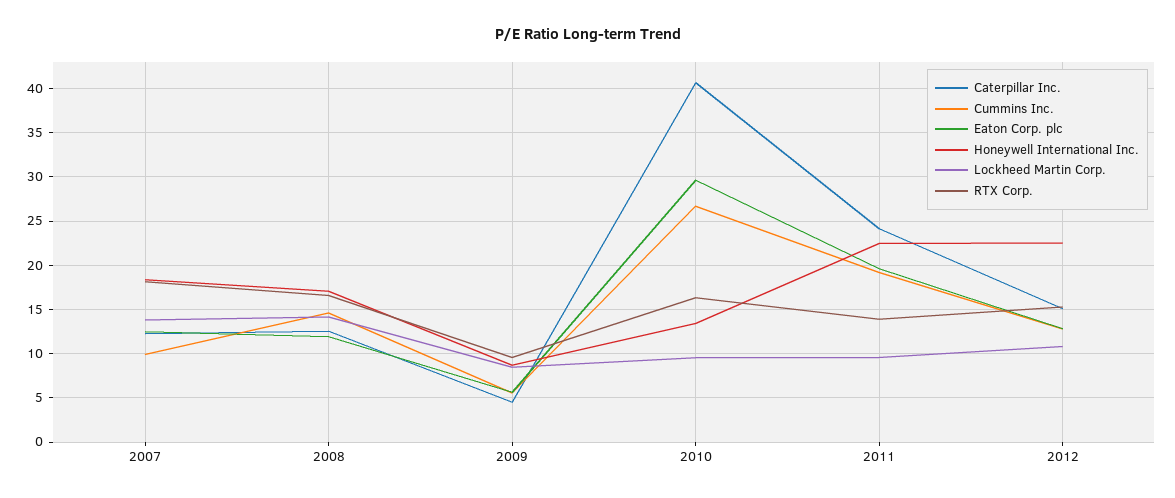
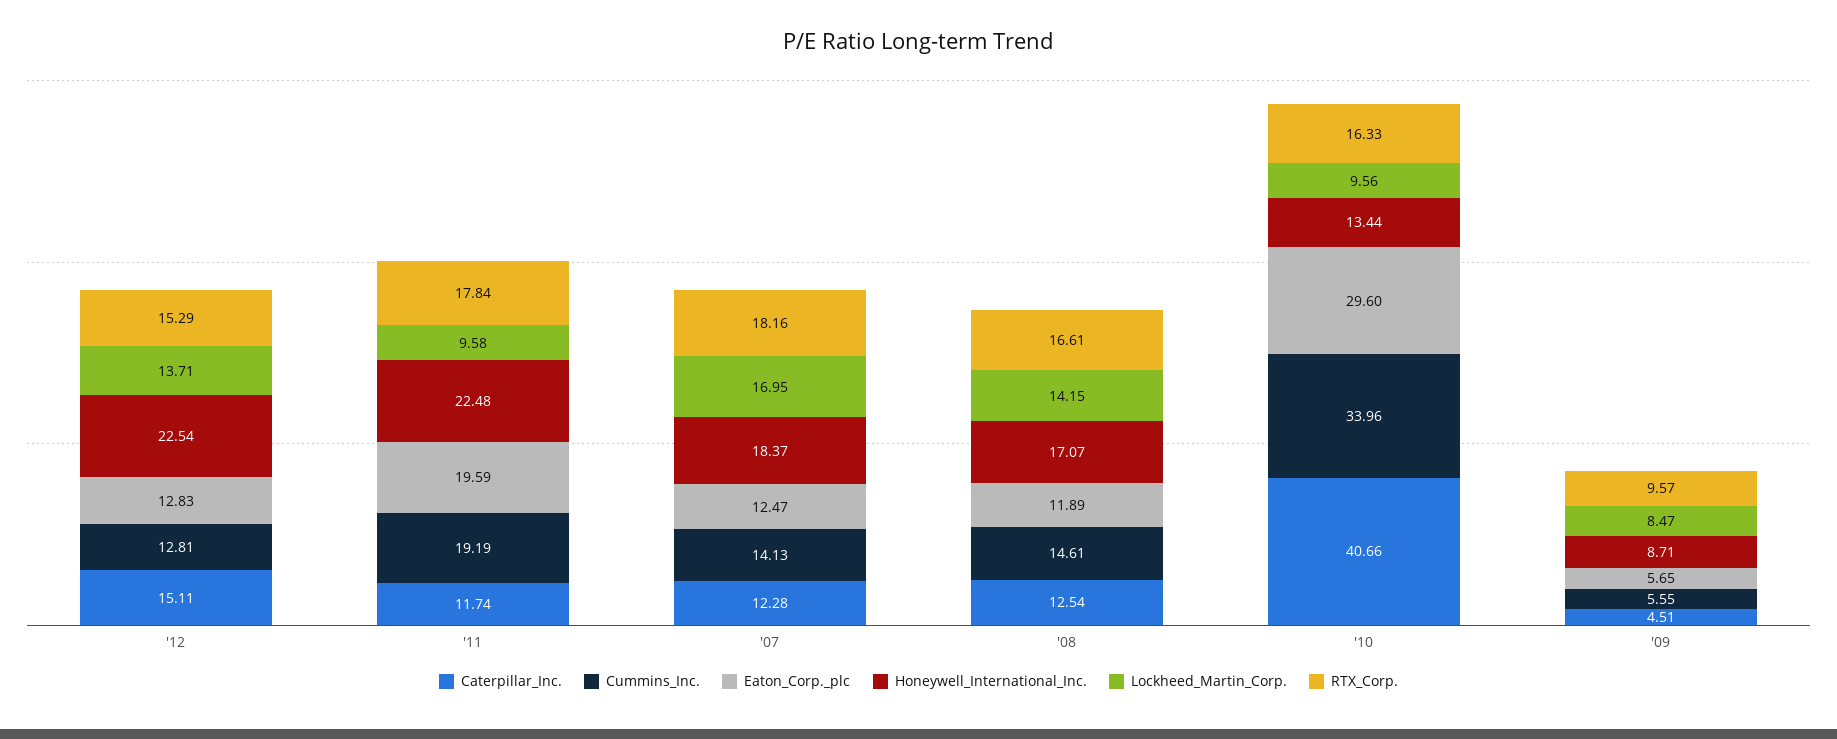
  {
    "Caterpillar Inc.": {
      "2007": 12.28,
      "2008": 12.54,
      "2009": 4.51,
      "2010": 40.66,
-     "2011": 24,
+     "2011": 11.74,
      "2012": 15.11
    },
    "Cummins Inc.": {
-     "2007": 10,
+     "2007": 14.13,
      "2008": 14.61,
      "2009": 5.55,
-     "2010": 27,
+     "2010": 33.96,
      "2011": 19.19,
      "2012": 12.81
    },
    "Eaton Corp. plc": {
      "2007": 12.47,
      "2008": 11.89,
      "2009": 5.65,
      "2010": 29.6,
      "2011": 19.59,
      "2012": 12.83
    },
    "Honeywell International Inc.": {
      "2007": 18.37,
      "2008": 17.07,
      "2009": 8.71,
      "2010": 13.44,
      "2011": 22.48,
      "2012": 22.54
    },
    "Lockheed Martin Corp.": {
-     "2007": 14,
+     "2007": 16.95,
      "2008": 14.15,
      "2009": 8.47,
      "2010": 9.56,
      "2011": 9.58,
-     "2012": 11
+     "2012": 13.71
    },
    "RTX Corp.": {
      "2007": 18.16,
      "2008": 16.61,
      "2009": 9.57,
      "2010": 16.33,
-     "2011": 14,
+     "2011": 17.84,
      "2012": 15.29
    }
  }

